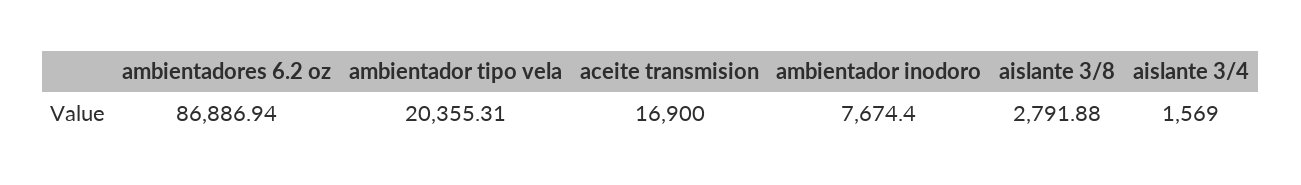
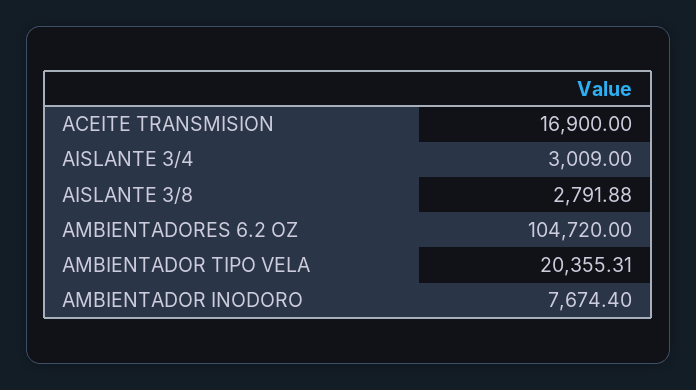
  {
-   "ambientadores 6.2 oz": 86886.94,
+   "ambientadores 6.2 oz": 104720,
    "ambientador tipo vela": 20355.31,
    "aceite transmision": 16900,
    "ambientador inodoro": 7674.4,
    "aislante 3/8": 2791.88,
-   "aislante 3/4": 1569
+   "aislante 3/4": 3009
  }

